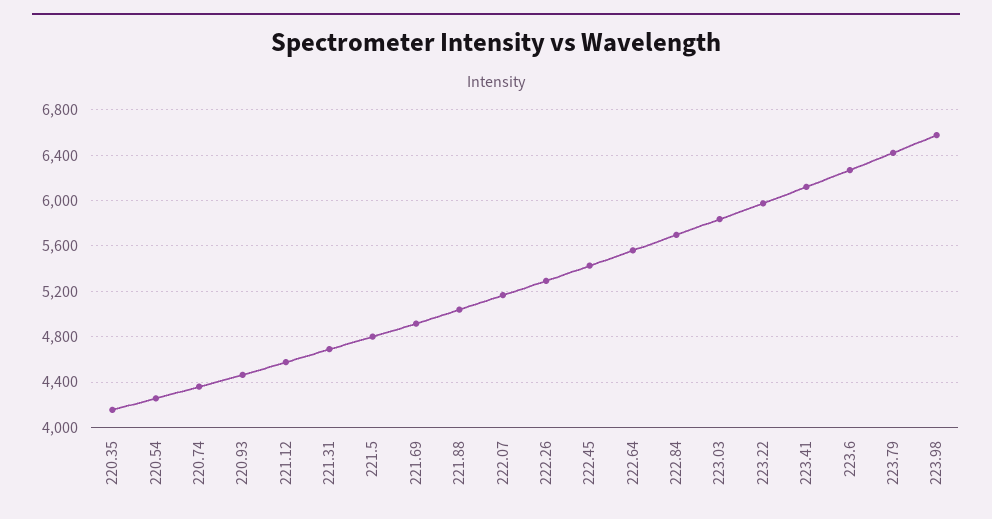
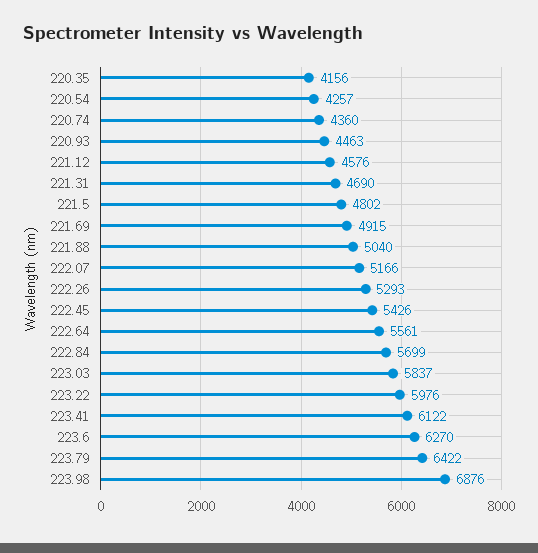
  {
    "220.35": 4156,
    "220.54": 4257,
    "220.74": 4360,
    "220.93": 4463,
    "221.12": 4576,
    "221.31": 4690,
    "221.5": 4802,
    "221.69": 4915,
    "221.88": 5040,
    "222.07": 5166,
    "222.26": 5293,
    "222.45": 5426,
    "222.64": 5561,
    "222.84": 5699,
    "223.03": 5837,
    "223.22": 5976,
    "223.41": 6122,
    "223.6": 6270,
    "223.79": 6422,
-   "223.98": 6600
+   "223.98": 6876
  }

